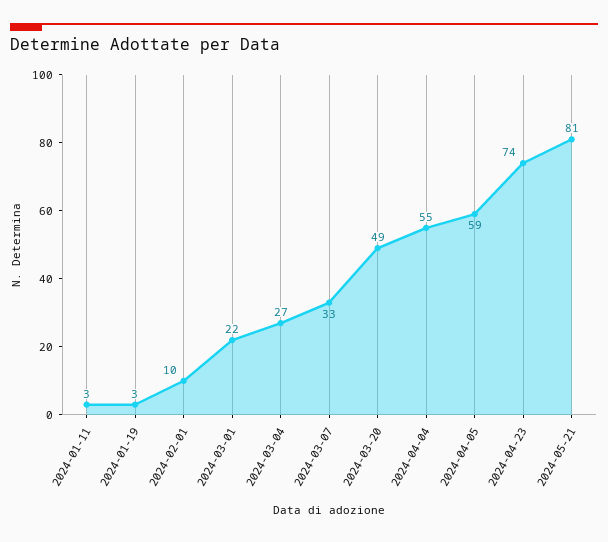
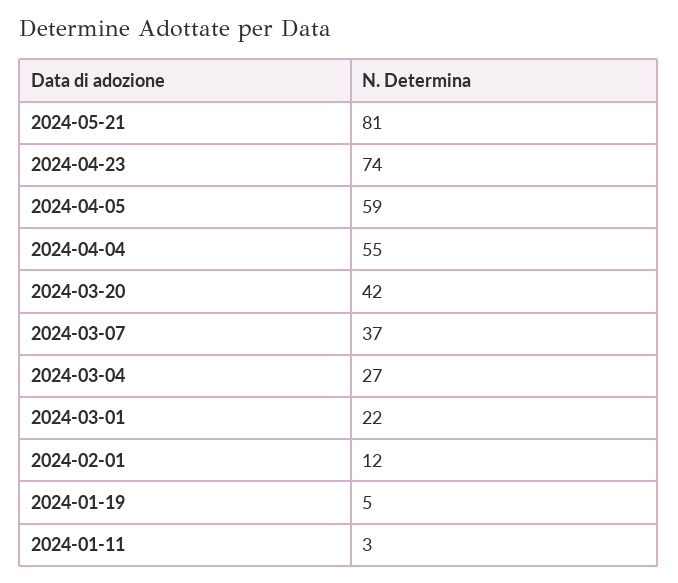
  {
    "2024-01-11": 3,
-   "2024-01-19": 3,
+   "2024-01-19": 5,
-   "2024-02-01": 10,
+   "2024-02-01": 12,
    "2024-03-01": 22,
    "2024-03-04": 27,
-   "2024-03-07": 33,
+   "2024-03-07": 37,
-   "2024-03-20": 49,
+   "2024-03-20": 42,
    "2024-04-04": 55,
    "2024-04-05": 59,
    "2024-04-23": 74,
    "2024-05-21": 81
  }

